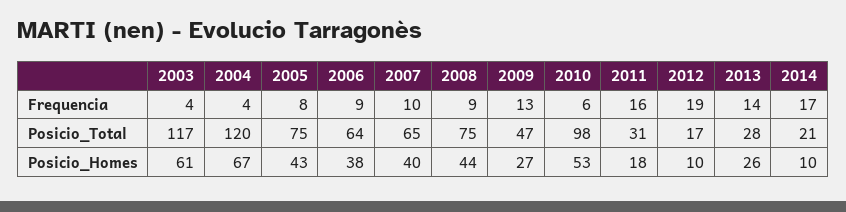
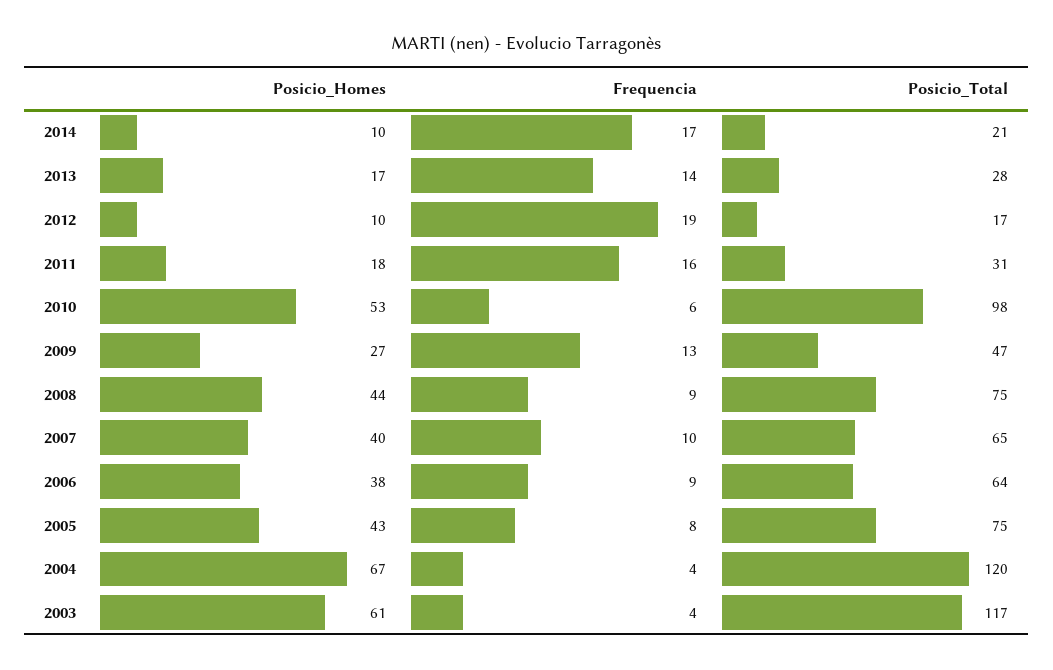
  {
    "2003": {
      "Frequencia": 4,
      "Posicio_Total": 117,
      "Posicio_Homes": 61
    },
    "2004": {
      "Frequencia": 4,
      "Posicio_Total": 120,
      "Posicio_Homes": 67
    },
    "2005": {
      "Frequencia": 8,
      "Posicio_Total": 75,
      "Posicio_Homes": 43
    },
    "2006": {
      "Frequencia": 9,
      "Posicio_Total": 64,
      "Posicio_Homes": 38
    },
    "2007": {
      "Frequencia": 10,
      "Posicio_Total": 65,
      "Posicio_Homes": 40
    },
    "2008": {
      "Frequencia": 9,
      "Posicio_Total": 75,
      "Posicio_Homes": 44
    },
    "2009": {
      "Frequencia": 13,
      "Posicio_Total": 47,
      "Posicio_Homes": 27
    },
    "2010": {
      "Frequencia": 6,
      "Posicio_Total": 98,
      "Posicio_Homes": 53
    },
    "2011": {
      "Frequencia": 16,
      "Posicio_Total": 31,
      "Posicio_Homes": 18
    },
    "2012": {
      "Frequencia": 19,
      "Posicio_Total": 17,
      "Posicio_Homes": 10
    },
    "2013": {
      "Frequencia": 14,
      "Posicio_Total": 28,
-     "Posicio_Homes": 26
+     "Posicio_Homes": 17
    },
    "2014": {
      "Frequencia": 17,
      "Posicio_Total": 21,
      "Posicio_Homes": 10
    }
  }

